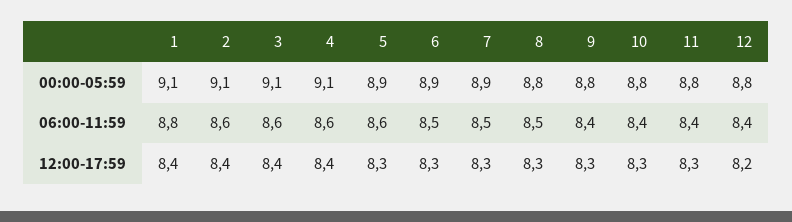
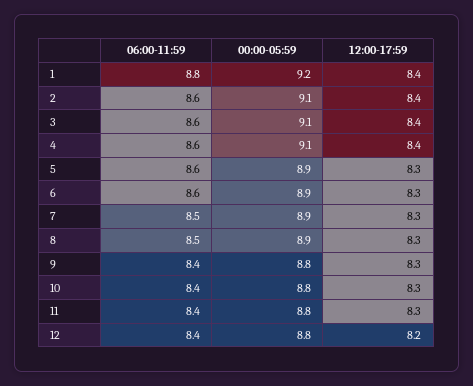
  {
    "1": {
-     "00:00-05:59": 9.1,
+     "00:00-05:59": 9.2,
      "06:00-11:59": 8.8,
      "12:00-17:59": 8.4
    },
    "2": {
      "00:00-05:59": 9.1,
      "06:00-11:59": 8.6,
      "12:00-17:59": 8.4
    },
    "3": {
      "00:00-05:59": 9.1,
      "06:00-11:59": 8.6,
      "12:00-17:59": 8.4
    },
    "4": {
      "00:00-05:59": 9.1,
      "06:00-11:59": 8.6,
      "12:00-17:59": 8.4
    },
    "5": {
      "00:00-05:59": 8.9,
      "06:00-11:59": 8.6,
      "12:00-17:59": 8.3
    },
    "6": {
      "00:00-05:59": 8.9,
-     "06:00-11:59": 8.5,
+     "06:00-11:59": 8.6,
      "12:00-17:59": 8.3
    },
    "7": {
      "00:00-05:59": 8.9,
      "06:00-11:59": 8.5,
      "12:00-17:59": 8.3
    },
    "8": {
-     "00:00-05:59": 8.8,
+     "00:00-05:59": 8.9,
      "06:00-11:59": 8.5,
      "12:00-17:59": 8.3
    },
    "9": {
      "00:00-05:59": 8.8,
      "06:00-11:59": 8.4,
      "12:00-17:59": 8.3
    },
    "10": {
      "00:00-05:59": 8.8,
      "06:00-11:59": 8.4,
      "12:00-17:59": 8.3
    },
    "11": {
      "00:00-05:59": 8.8,
      "06:00-11:59": 8.4,
      "12:00-17:59": 8.3
    },
    "12": {
      "00:00-05:59": 8.8,
      "06:00-11:59": 8.4,
      "12:00-17:59": 8.2
    }
  }

